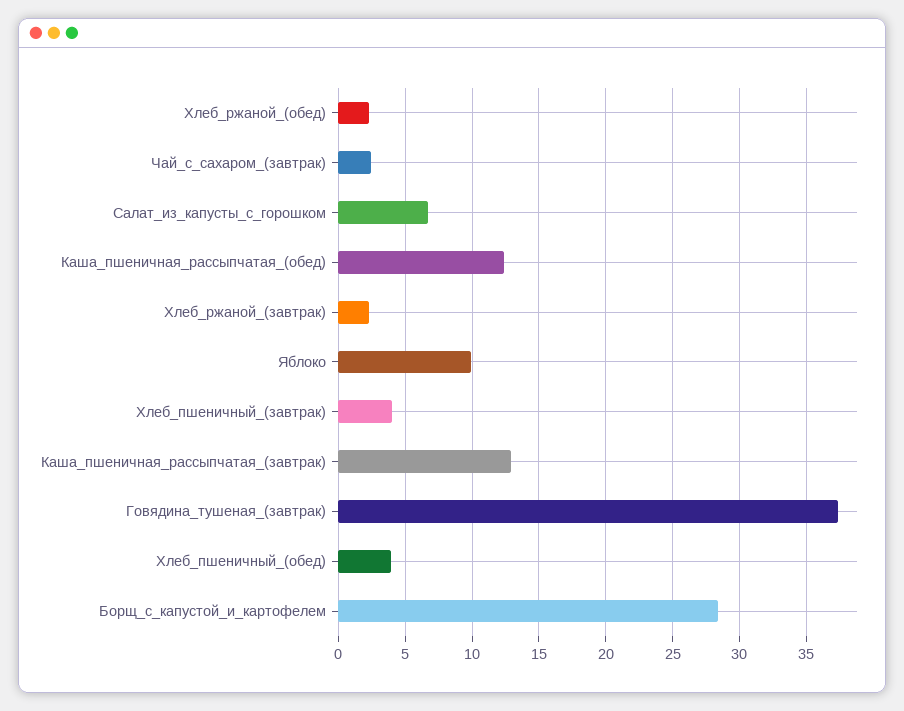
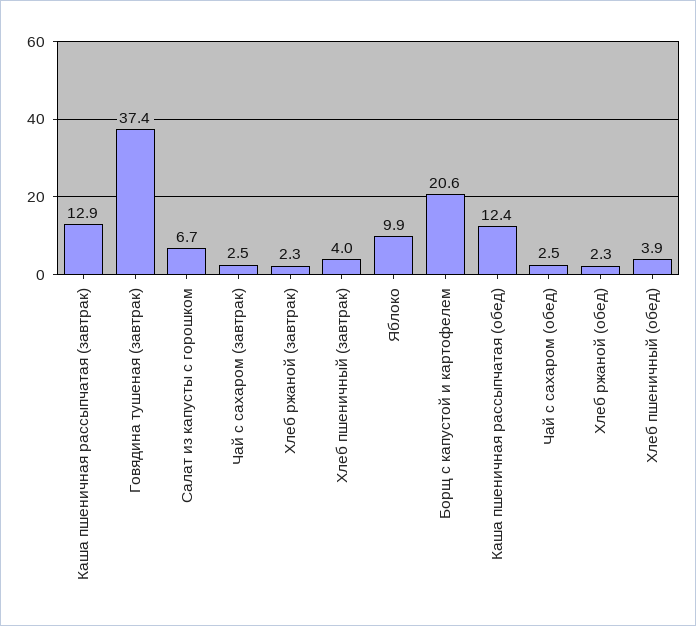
  {
    "Хлеб_ржаной_(обед)": 2.3,
    "Чай_с_сахаром_(завтрак)": 2.5,
    "Салат_из_капусты_с_горошком": 6.7,
    "Каша_пшеничная_рассыпчатая_(обед)": 12.4,
    "Хлеб_ржаной_(завтрак)": 2.3,
    "Яблоко": 9.9,
    "Хлеб_пшеничный_(завтрак)": 4,
    "Каша_пшеничная_рассыпчатая_(завтрак)": 12.9,
    "Говядина_тушеная_(завтрак)": 37.4,
    "Хлеб_пшеничный_(обед)": 3.9,
-   "Борщ_с_капустой_и_картофелем": 28.5
+   "Борщ_с_капустой_и_картофелем": 20.6,
+   "Чай с сахаром (обед)": 2.5
  }

